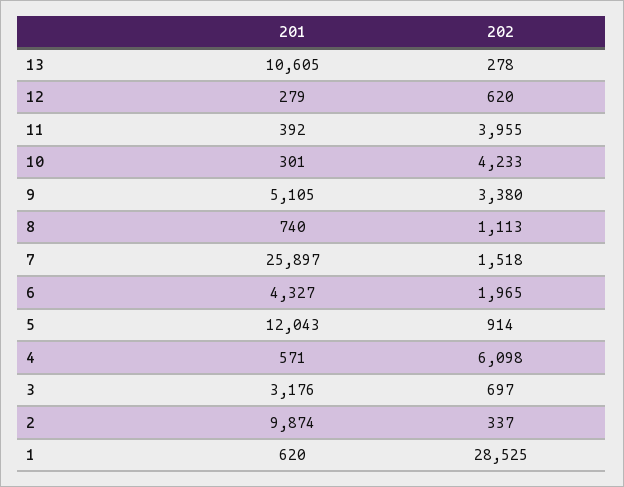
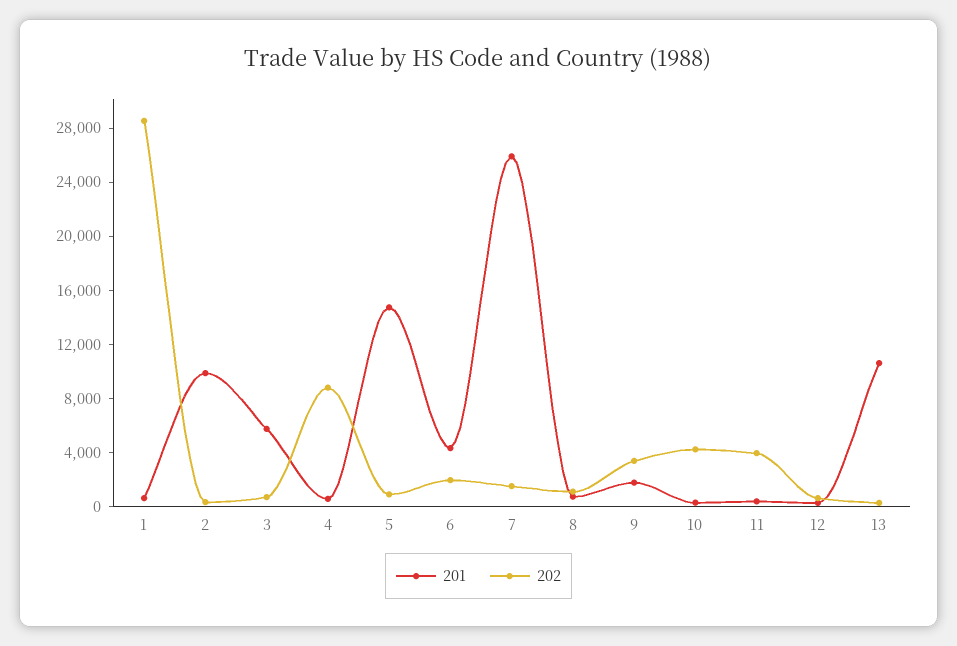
  {
    "201": {
      "13": 10605,
      "12": 279,
      "11": 392,
      "10": 301,
-     "9": 5105,
+     "9": 2000,
      "8": 740,
      "7": 25897,
      "6": 4327,
-     "5": 12043,
+     "5": 15000,
      "4": 571,
-     "3": 3176,
+     "3": 6000,
      "2": 9874,
      "1": 620
    },
    "202": {
      "13": 278,
      "12": 620,
      "11": 3955,
      "10": 4233,
      "9": 3380,
      "8": 1113,
      "7": 1518,
      "6": 1965,
      "5": 914,
-     "4": 6098,
+     "4": 9000,
      "3": 697,
      "2": 337,
      "1": 28525
    }
  }

